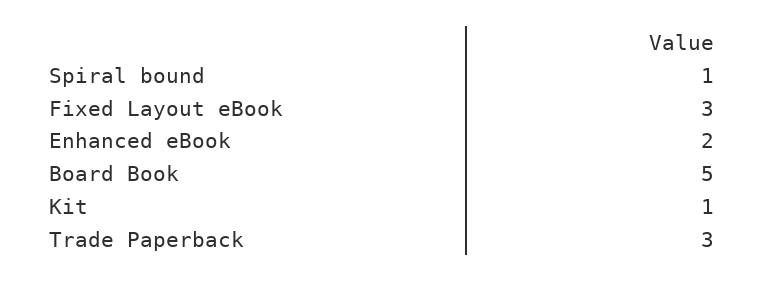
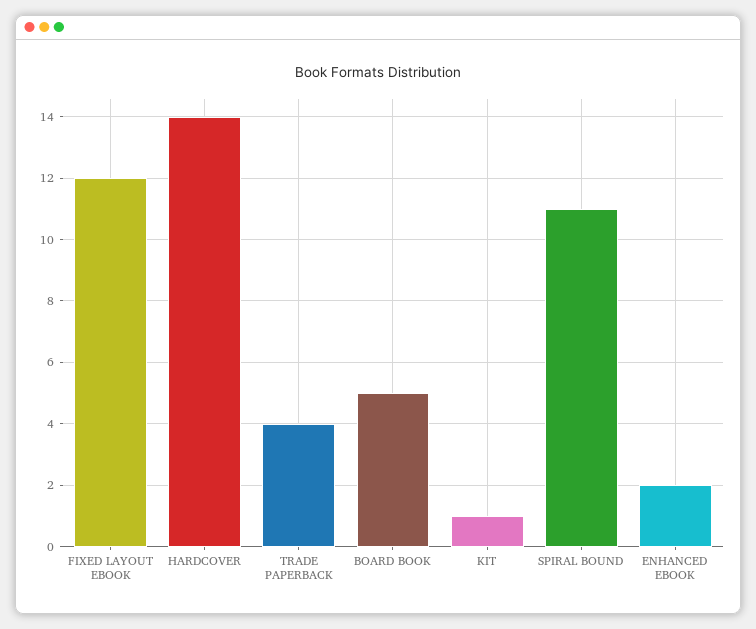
  {
-   "Spiral bound": 1,
+   "Spiral bound": 11,
-   "Fixed Layout eBook": 3,
+   "Fixed Layout eBook": 12,
    "Enhanced eBook": 2,
    "Board Book": 5,
    "Kit": 1,
-   "Trade Paperback": 3
+   "Trade Paperback": 4,
+   "HARDCOVER": 14
  }

